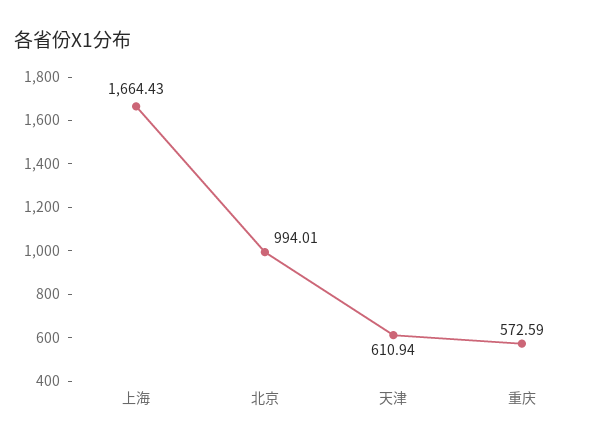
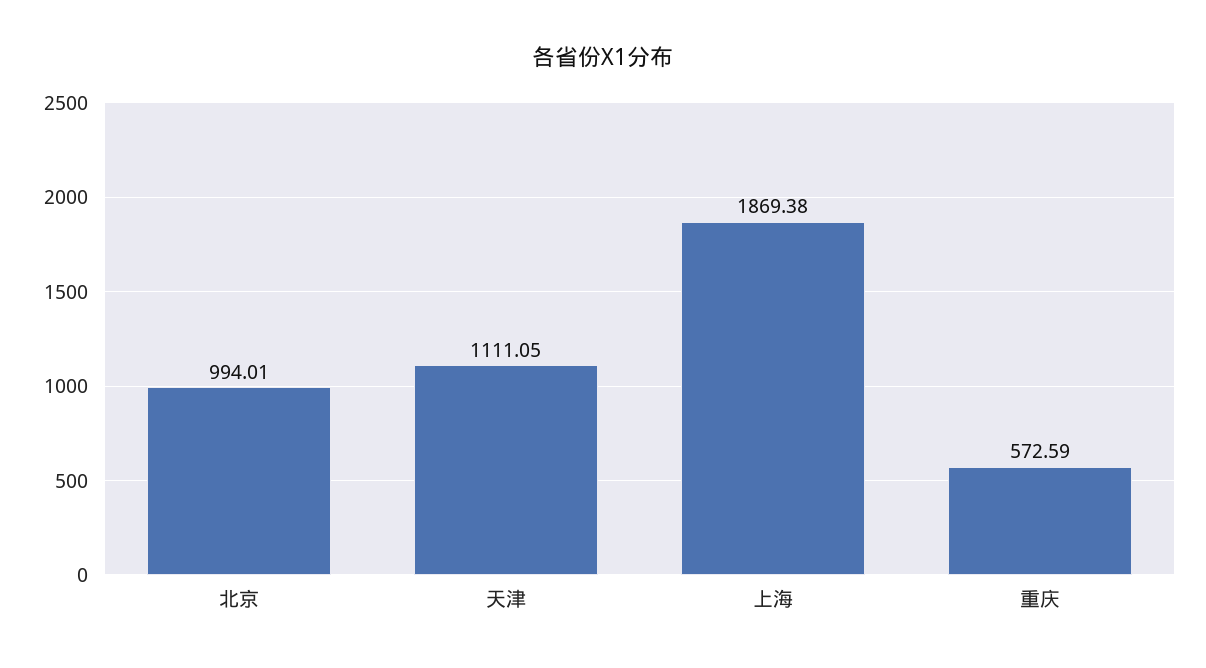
  {
-   "上海": 1664.43,
+   "上海": 1869.38,
    "北京": 994.01,
-   "天津": 610.94,
+   "天津": 1111.05,
    "重庆": 572.59
  }

